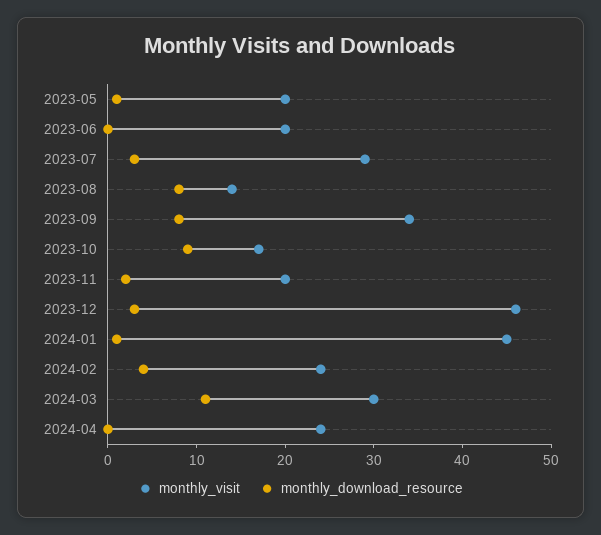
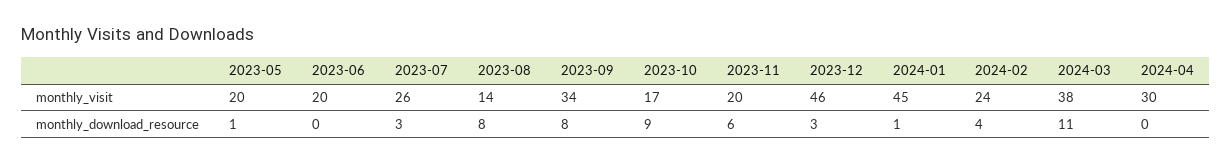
  {
    "monthly_visit": {
      "2023-05": 20,
      "2023-06": 20,
-     "2023-07": 29,
+     "2023-07": 26,
      "2023-08": 14,
      "2023-09": 34,
      "2023-10": 17,
      "2023-11": 20,
      "2023-12": 46,
      "2024-01": 45,
      "2024-02": 24,
-     "2024-03": 30,
+     "2024-03": 38,
-     "2024-04": 24
+     "2024-04": 30
    },
    "monthly_download_resource": {
      "2023-05": 1,
      "2023-06": 0,
      "2023-07": 3,
      "2023-08": 8,
      "2023-09": 8,
      "2023-10": 9,
-     "2023-11": 2,
+     "2023-11": 6,
      "2023-12": 3,
      "2024-01": 1,
      "2024-02": 4,
      "2024-03": 11,
      "2024-04": 0
    }
  }

